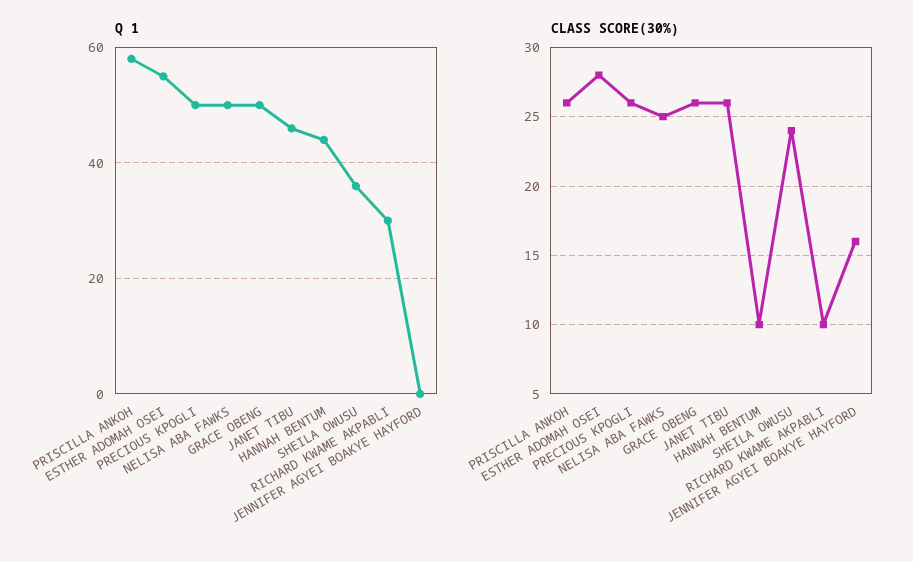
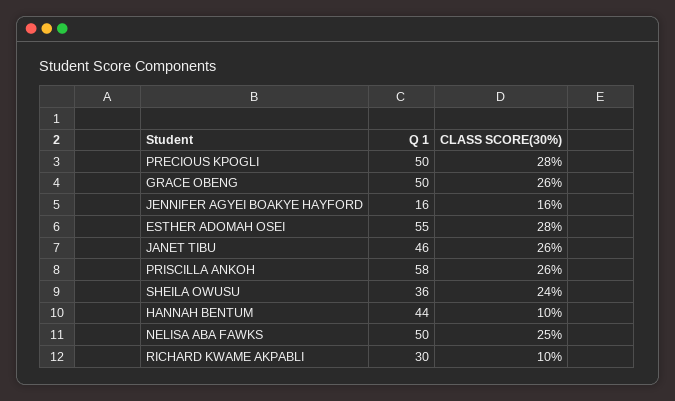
  {
    "Q 1": {
      "PRISCILLA ANKOH": 58,
      "ESTHER ADOMAH OSEI": 55,
      "PRECIOUS KPOGLI": 50,
      "NELISA ABA FAWKS": 50,
      "GRACE OBENG": 50,
      "JANET TIBU": 46,
      "HANNAH BENTUM": 44,
      "SHEILA OWUSU": 36,
      "RICHARD KWAME AKPABLI": 30,
-     "JENNIFER AGYEI BOAKYE HAYFORD": 0
+     "JENNIFER AGYEI BOAKYE HAYFORD": 16
    },
    "CLASS SCORE(30%)": {
      "PRISCILLA ANKOH": 26,
      "ESTHER ADOMAH OSEI": 28,
-     "PRECIOUS KPOGLI": 26,
+     "PRECIOUS KPOGLI": 28,
      "NELISA ABA FAWKS": 25,
      "GRACE OBENG": 26,
      "JANET TIBU": 26,
      "HANNAH BENTUM": 10,
      "SHEILA OWUSU": 24,
      "RICHARD KWAME AKPABLI": 10,
      "JENNIFER AGYEI BOAKYE HAYFORD": 16
    }
  }

